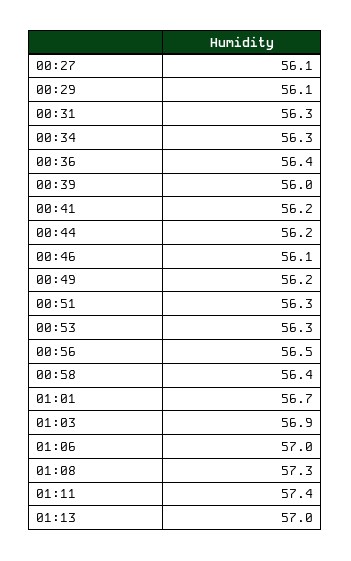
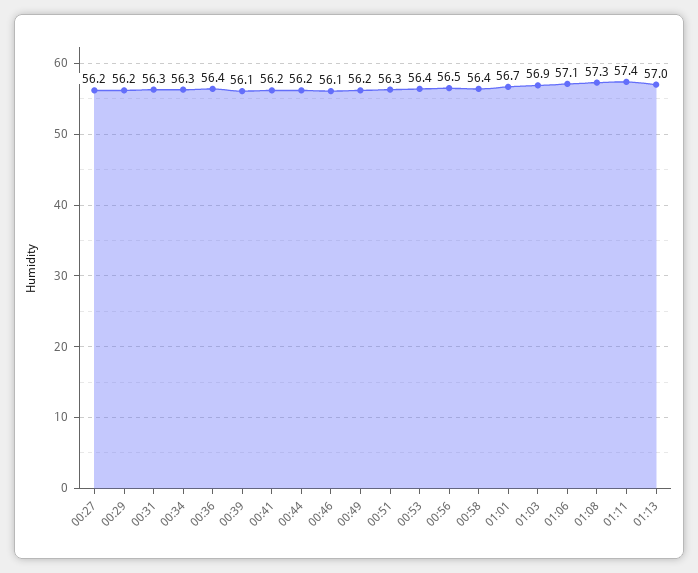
  {
-   "00:27": 56.1,
+   "00:27": 56.2,
-   "00:29": 56.1,
+   "00:29": 56.2,
    "00:31": 56.3,
    "00:34": 56.3,
    "00:36": 56.4,
-   "00:39": 56,
+   "00:39": 56.1,
    "00:41": 56.2,
    "00:44": 56.2,
    "00:46": 56.1,
    "00:49": 56.2,
    "00:51": 56.3,
-   "00:53": 56.3,
+   "00:53": 56.4,
    "00:56": 56.5,
    "00:58": 56.4,
    "01:01": 56.7,
    "01:03": 56.9,
-   "01:06": 57,
+   "01:06": 57.1,
    "01:08": 57.3,
    "01:11": 57.4,
    "01:13": 57
  }

